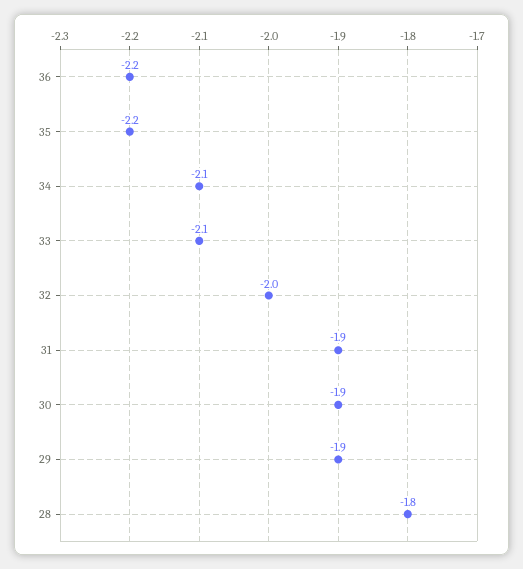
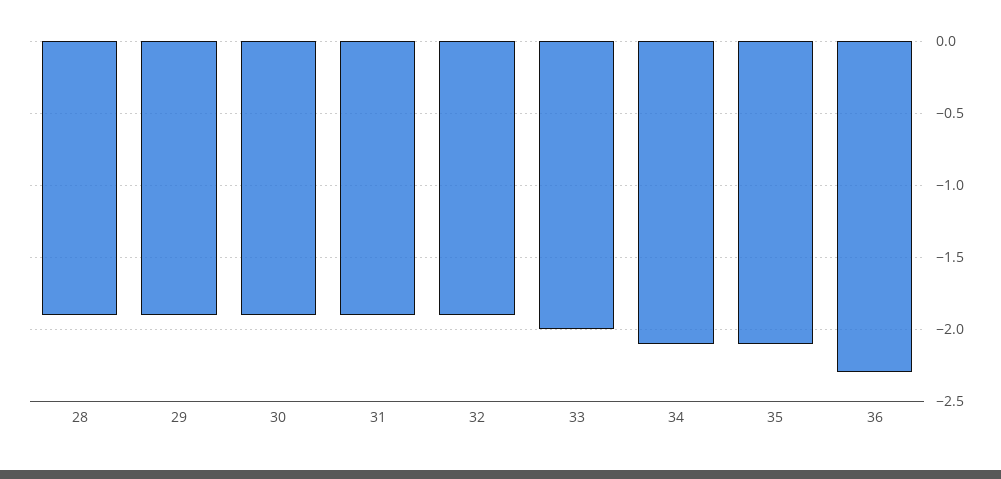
  {
-   "36": -2.2,
+   "36": -2.3,
-   "35": -2.2,
+   "35": -2.1,
    "34": -2.1,
-   "33": -2.1,
+   "33": -2,
-   "32": -2,
+   "32": -1.9,
    "31": -1.9,
    "30": -1.9,
    "29": -1.9,
-   "28": -1.8
+   "28": -1.9
  }

